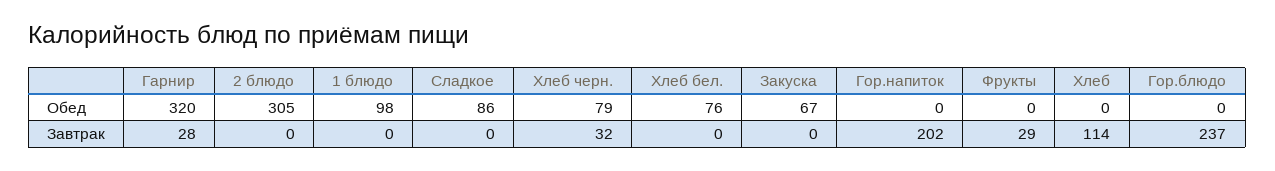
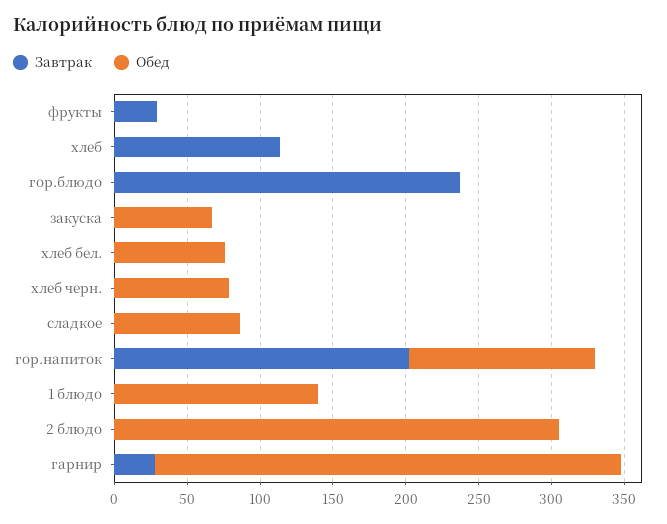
  {
    "Обед": {
      "Гарнир": 320,
      "2 блюдо": 305,
-     "1 блюдо": 98,
+     "1 блюдо": 140,
      "Сладкое": 86,
      "Хлеб черн.": 79,
      "Хлеб бел.": 76,
      "Закуска": 67,
-     "Гор.напиток": 0,
+     "Гор.напиток": 130,
      "Фрукты": 0,
      "Хлеб": 0,
      "Гор.блюдо": 0
    },
    "Завтрак": {
      "Гарнир": 28,
      "2 блюдо": 0,
      "1 блюдо": 0,
      "Сладкое": 0,
-     "Хлеб черн.": 32,
+     "Хлеб черн.": 0,
      "Хлеб бел.": 0,
      "Закуска": 0,
      "Гор.напиток": 202,
      "Фрукты": 29,
      "Хлеб": 114,
      "Гор.блюдо": 237
    }
  }

